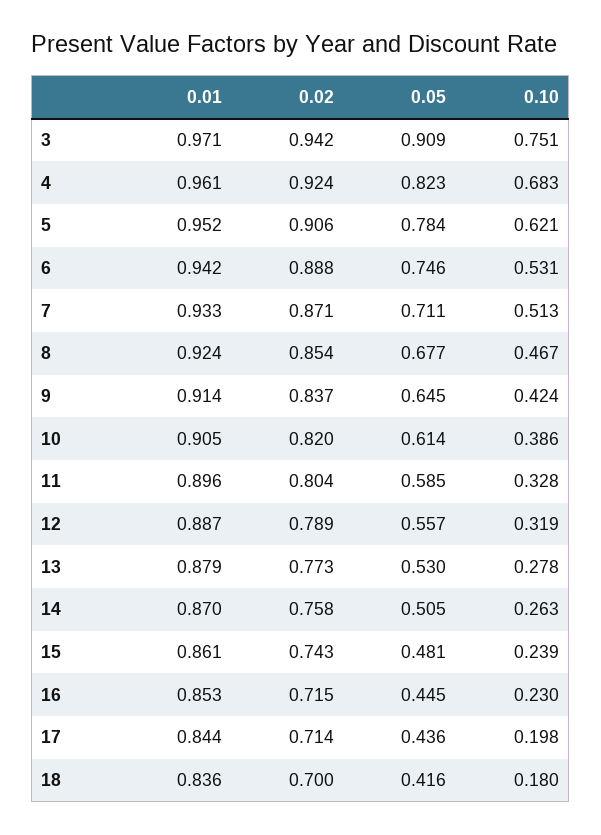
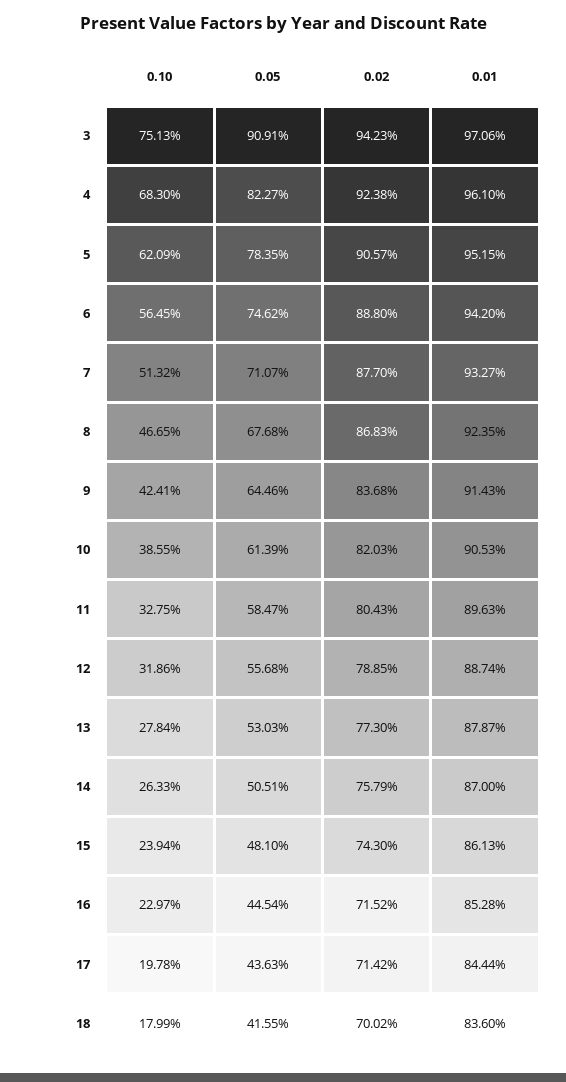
  {
    "0.01": {
      "3": 0.9706,
      "4": 0.961,
      "5": 0.9515,
      "6": 0.942,
      "7": 0.9327,
      "8": 0.9235,
      "9": 0.9143,
      "10": 0.9053,
      "11": 0.8963,
      "12": 0.8874,
      "13": 0.8787,
      "14": 0.87,
      "15": 0.8613,
      "16": 0.8528,
      "17": 0.8444,
      "18": 0.836
    },
    "0.02": {
      "3": 0.9423,
      "4": 0.9238,
      "5": 0.9057,
      "6": 0.888,
-     "7": 0.871,
+     "7": 0.877,
-     "8": 0.854,
+     "8": 0.8683,
      "9": 0.8368,
      "10": 0.8203,
      "11": 0.8043,
      "12": 0.7885,
      "13": 0.773,
      "14": 0.7579,
      "15": 0.743,
      "16": 0.7152,
      "17": 0.7142,
      "18": 0.7002
    },
    "0.05": {
      "3": 0.9091,
      "4": 0.8227,
      "5": 0.7835,
      "6": 0.7462,
      "7": 0.7107,
      "8": 0.6768,
      "9": 0.6446,
      "10": 0.6139,
      "11": 0.5847,
      "12": 0.5568,
      "13": 0.5303,
      "14": 0.5051,
      "15": 0.481,
      "16": 0.4454,
      "17": 0.4363,
      "18": 0.4155
    },
    "0.10": {
      "3": 0.7513,
      "4": 0.683,
      "5": 0.6209,
-     "6": 0.531,
+     "6": 0.5645,
      "7": 0.5132,
      "8": 0.4665,
      "9": 0.4241,
      "10": 0.3855,
      "11": 0.3275,
      "12": 0.3186,
      "13": 0.2784,
      "14": 0.2633,
      "15": 0.2394,
      "16": 0.2297,
      "17": 0.1978,
      "18": 0.1799
    }
  }

